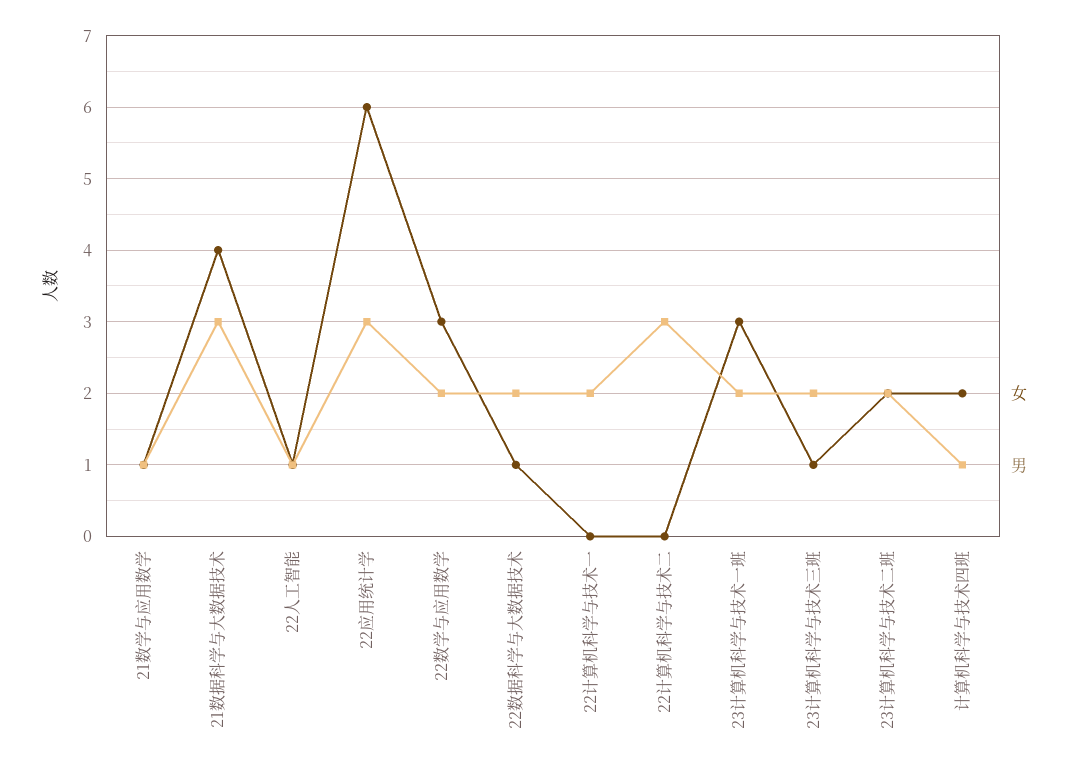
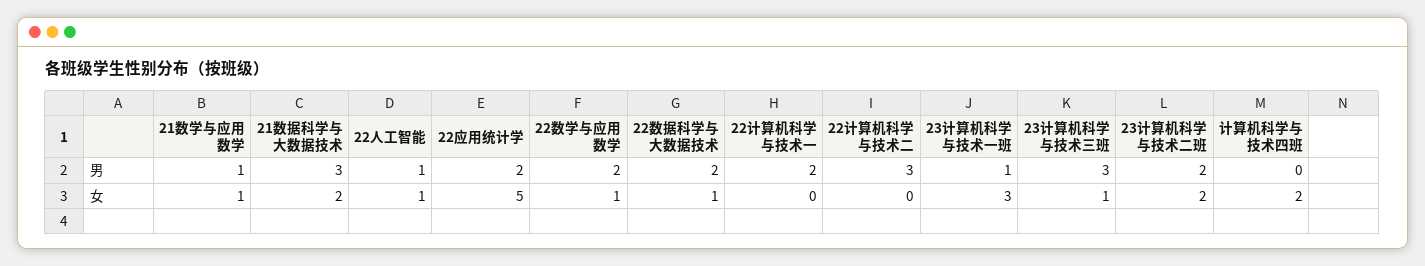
  {
    "女": {
      "21数学与应用数学": 1,
-     "21数据科学与大数据技术": 4,
+     "21数据科学与大数据技术": 2,
      "22人工智能": 1,
-     "22应用统计学": 6,
+     "22应用统计学": 5,
-     "22数学与应用数学": 3,
+     "22数学与应用数学": 1,
      "22数据科学与大数据技术": 1,
      "22计算机科学与技术一": 0,
      "22计算机科学与技术二": 0,
      "23计算机科学与技术一班": 3,
      "23计算机科学与技术三班": 1,
      "23计算机科学与技术二班": 2,
      "计算机科学与技术四班": 2
    },
    "男": {
      "21数学与应用数学": 1,
      "21数据科学与大数据技术": 3,
      "22人工智能": 1,
-     "22应用统计学": 3,
+     "22应用统计学": 2,
      "22数学与应用数学": 2,
      "22数据科学与大数据技术": 2,
      "22计算机科学与技术一": 2,
      "22计算机科学与技术二": 3,
-     "23计算机科学与技术一班": 2,
+     "23计算机科学与技术一班": 1,
-     "23计算机科学与技术三班": 2,
+     "23计算机科学与技术三班": 3,
      "23计算机科学与技术二班": 2,
-     "计算机科学与技术四班": 1
+     "计算机科学与技术四班": 0
    }
  }

